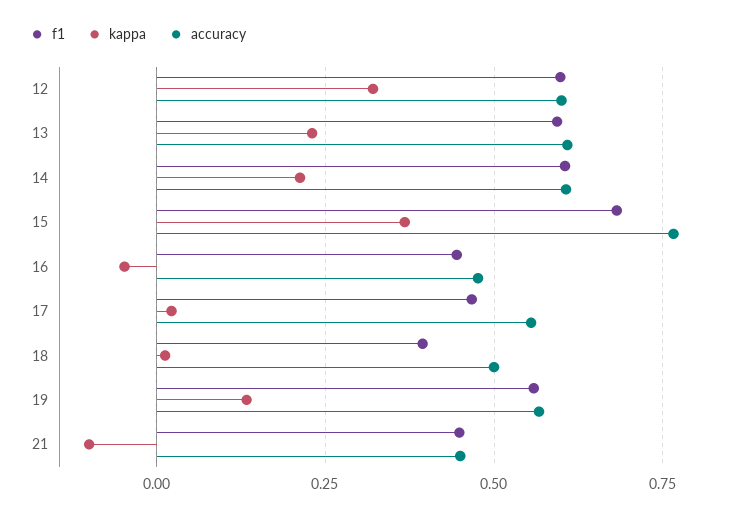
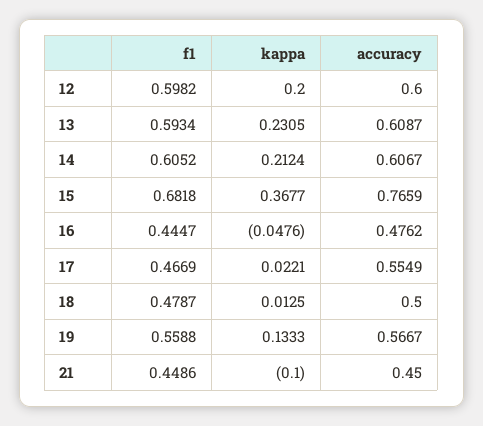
  {
    "f1": {
      "12": 0.5982,
      "13": 0.5934,
      "14": 0.6052,
      "15": 0.6818,
      "16": 0.4447,
      "17": 0.4669,
-     "18": 0.4,
+     "18": 0.4787,
      "19": 0.5588,
      "21": 0.4486
    },
    "kappa": {
-     "12": 0.325,
+     "12": 0.2,
      "13": 0.2305,
      "14": 0.2124,
      "15": 0.3677,
      "16": -0.0476,
      "17": 0.0221,
      "18": 0.0125,
      "19": 0.1333,
      "21": -0.1
    },
    "accuracy": {
      "12": 0.6,
      "13": 0.6087,
      "14": 0.6067,
      "15": 0.7659,
      "16": 0.4762,
      "17": 0.5549,
      "18": 0.5,
      "19": 0.5667,
      "21": 0.45
    }
  }

